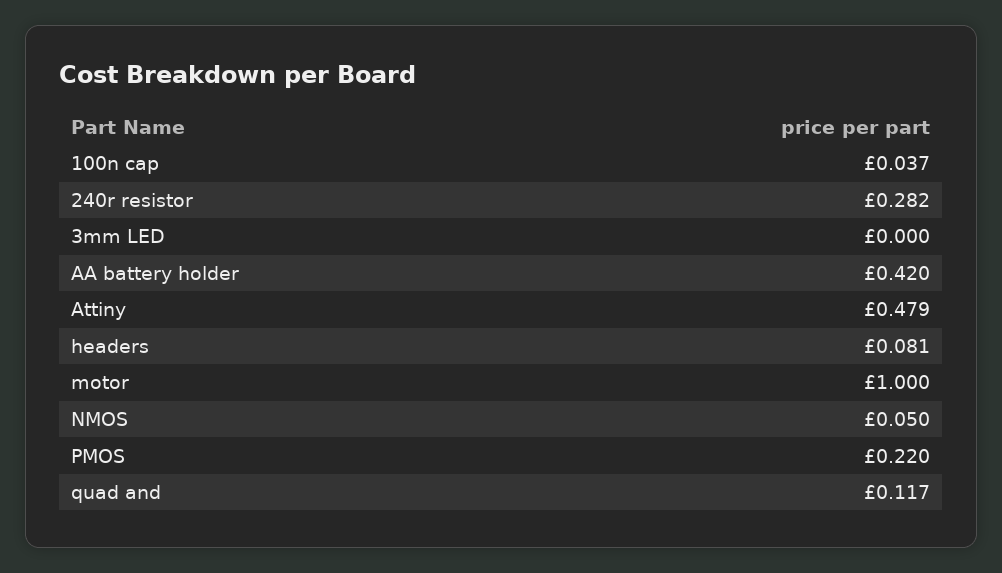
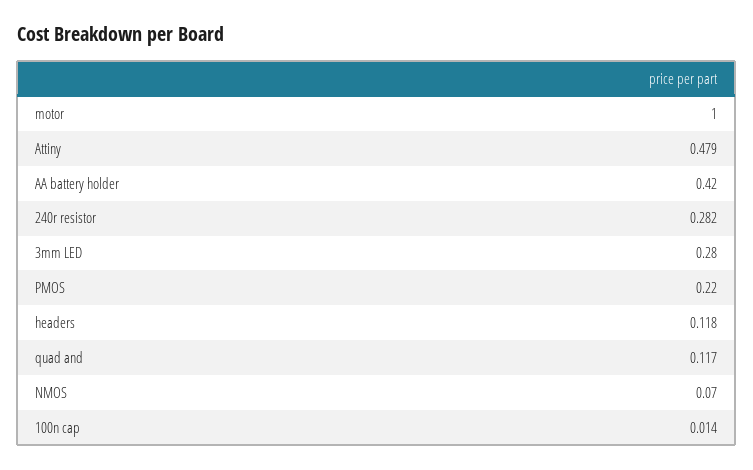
  {
-   "100n cap": 0.037,
+   "100n cap": 0.014,
    "240r resistor": 0.282,
-   "3mm LED": 0,
+   "3mm LED": 0.28,
    "AA battery holder": 0.42,
    "Attiny": 0.479,
-   "headers": 0.081,
+   "headers": 0.118,
    "motor": 1,
-   "NMOS": 0.05,
+   "NMOS": 0.07,
    "PMOS": 0.22,
    "quad and": 0.117
  }

